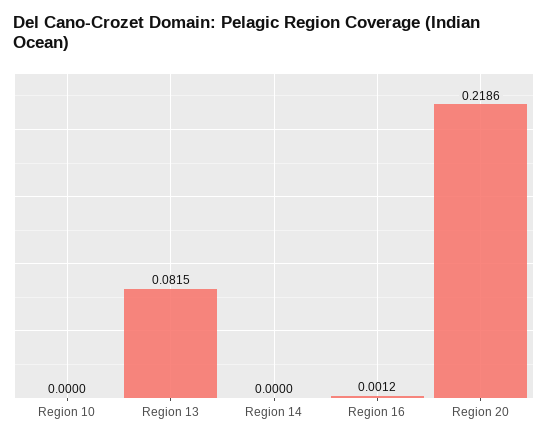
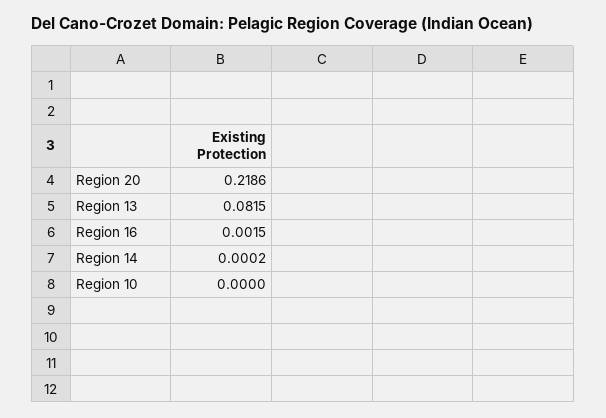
  {
    "Region 10": 0,
    "Region 13": 0.0815,
-   "Region 14": 0,
+   "Region 14": 0.0002,
-   "Region 16": 0.0012,
+   "Region 16": 0.0015,
    "Region 20": 0.2186
  }

